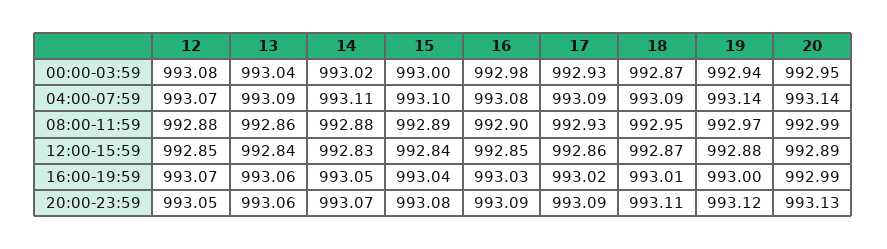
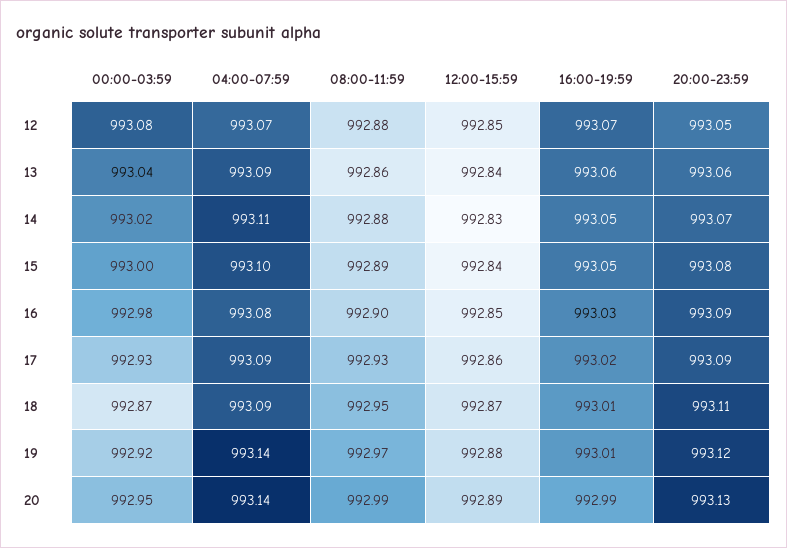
  {
    "12": {
      "00:00-03:59": 993.08,
      "04:00-07:59": 993.07,
      "08:00-11:59": 992.88,
      "12:00-15:59": 992.85,
      "16:00-19:59": 993.07,
      "20:00-23:59": 993.05
    },
    "13": {
      "00:00-03:59": 993.04,
      "04:00-07:59": 993.09,
      "08:00-11:59": 992.86,
      "12:00-15:59": 992.84,
      "16:00-19:59": 993.06,
      "20:00-23:59": 993.06
    },
    "14": {
      "00:00-03:59": 993.02,
      "04:00-07:59": 993.11,
      "08:00-11:59": 992.88,
      "12:00-15:59": 992.83,
      "16:00-19:59": 993.05,
      "20:00-23:59": 993.07
    },
    "15": {
      "00:00-03:59": 993,
      "04:00-07:59": 993.1,
      "08:00-11:59": 992.89,
      "12:00-15:59": 992.84,
-     "16:00-19:59": 993.04,
+     "16:00-19:59": 993.05,
      "20:00-23:59": 993.08
    },
    "16": {
      "00:00-03:59": 992.98,
      "04:00-07:59": 993.08,
      "08:00-11:59": 992.9,
      "12:00-15:59": 992.85,
      "16:00-19:59": 993.03,
      "20:00-23:59": 993.09
    },
    "17": {
      "00:00-03:59": 992.93,
      "04:00-07:59": 993.09,
      "08:00-11:59": 992.93,
      "12:00-15:59": 992.86,
      "16:00-19:59": 993.02,
      "20:00-23:59": 993.09
    },
    "18": {
      "00:00-03:59": 992.87,
      "04:00-07:59": 993.09,
      "08:00-11:59": 992.95,
      "12:00-15:59": 992.87,
      "16:00-19:59": 993.01,
      "20:00-23:59": 993.11
    },
    "19": {
-     "00:00-03:59": 992.94,
+     "00:00-03:59": 992.92,
      "04:00-07:59": 993.14,
      "08:00-11:59": 992.97,
      "12:00-15:59": 992.88,
-     "16:00-19:59": 993,
+     "16:00-19:59": 993.01,
      "20:00-23:59": 993.12
    },
    "20": {
      "00:00-03:59": 992.95,
      "04:00-07:59": 993.14,
      "08:00-11:59": 992.99,
      "12:00-15:59": 992.89,
      "16:00-19:59": 992.99,
      "20:00-23:59": 993.13
    }
  }

